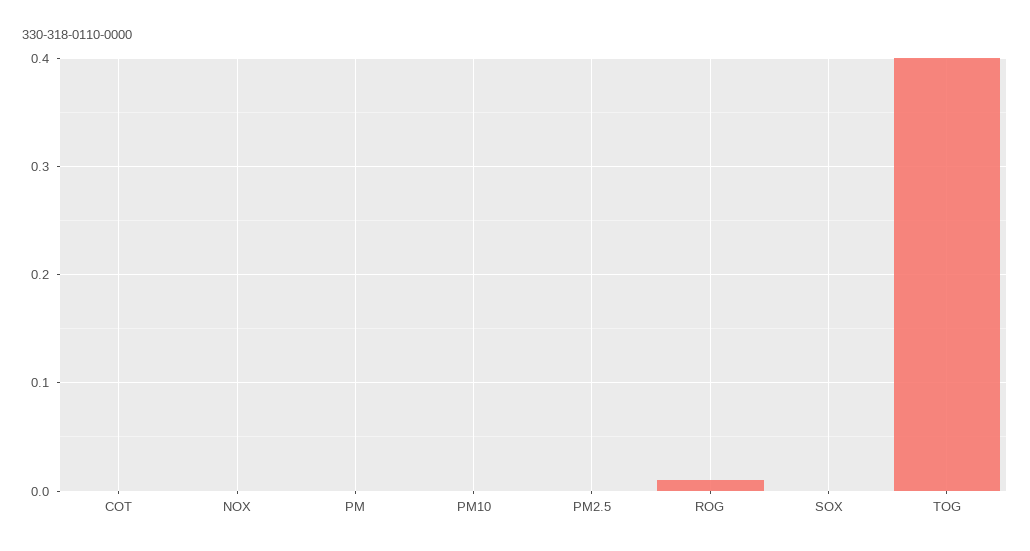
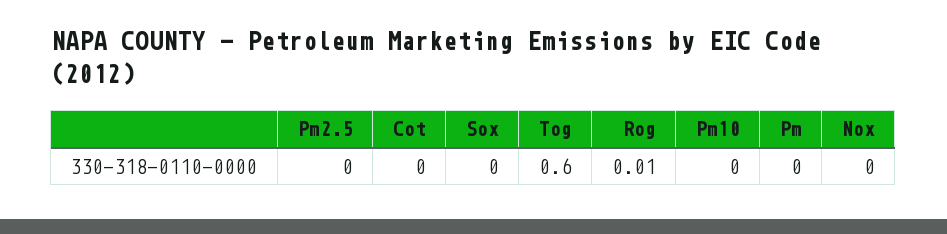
  {
    "COT": 0,
    "NOX": 0,
    "PM": 0,
    "PM10": 0,
    "PM2.5": 0,
    "ROG": 0.01,
    "SOX": 0,
-   "TOG": 0.4
+   "TOG": 0.6
  }

